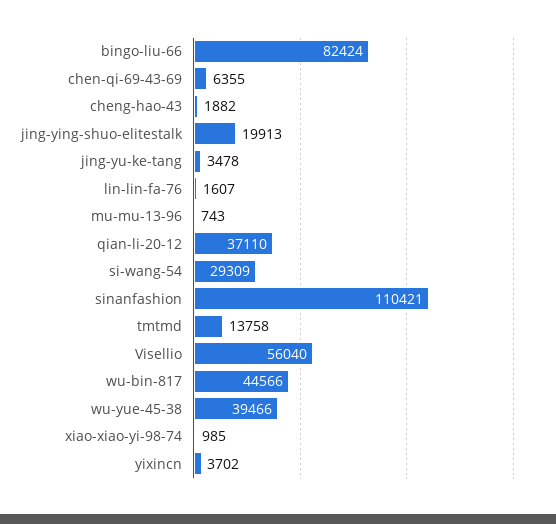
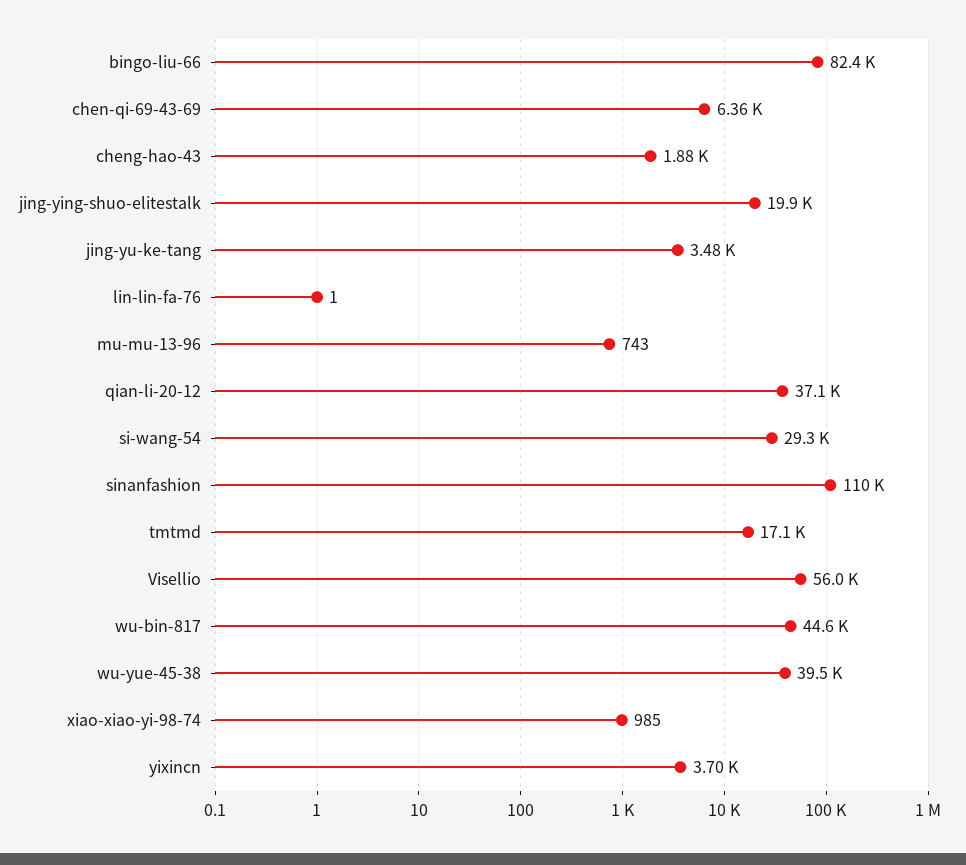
  {
    "bingo-liu-66": 82424,
    "chen-qi-69-43-69": 6355,
    "cheng-hao-43": 1882,
    "jing-ying-shuo-elitestalk": 19913,
    "jing-yu-ke-tang": 3478,
-   "lin-lin-fa-76": 1607,
+   "lin-lin-fa-76": 1,
    "mu-mu-13-96": 743,
    "qian-li-20-12": 37110,
    "si-wang-54": 29309,
    "sinanfashion": 110421,
-   "tmtmd": 13758,
+   "tmtmd": 17100,
    "Visellio": 56040,
    "wu-bin-817": 44566,
    "wu-yue-45-38": 39466,
    "xiao-xiao-yi-98-74": 985,
    "yixincn": 3702
  }

